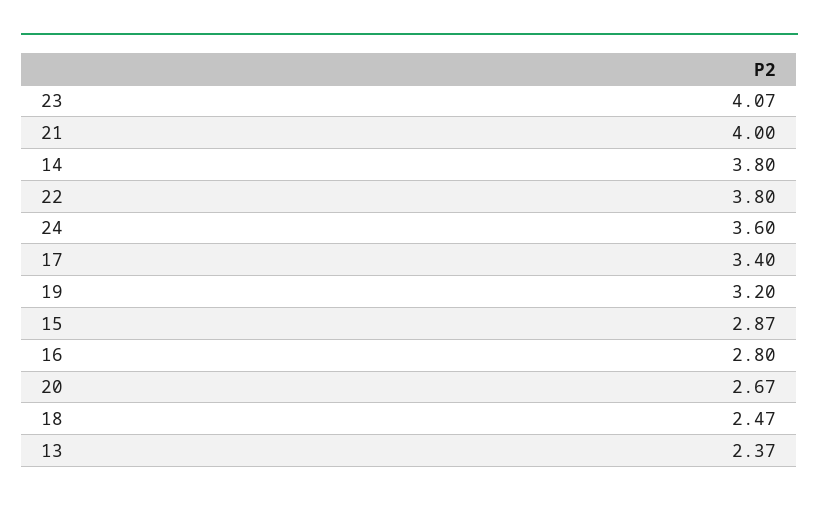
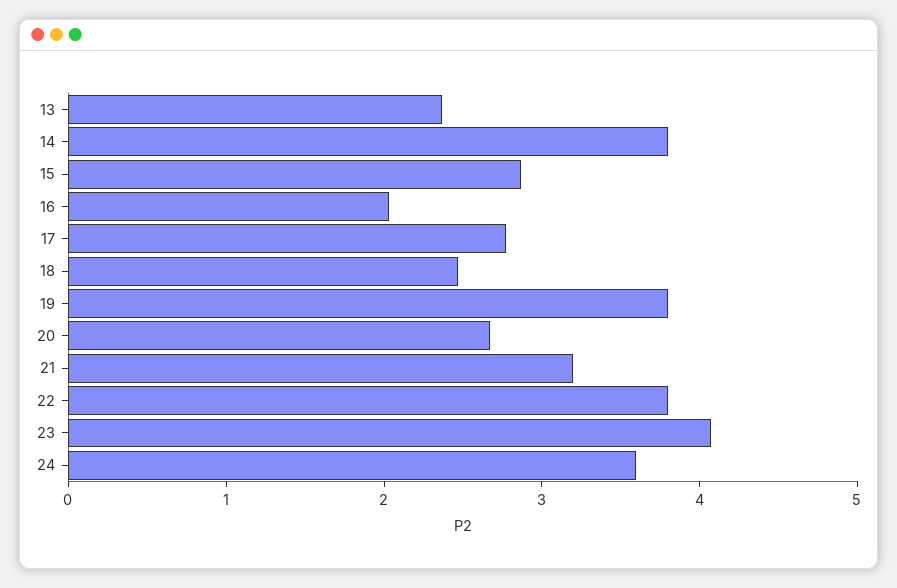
  {
    "23": 4.07,
-   "21": 4,
+   "21": 3.2,
    "14": 3.8,
    "22": 3.8,
    "24": 3.6,
-   "17": 3.4,
+   "17": 2.8,
-   "19": 3.2,
+   "19": 3.8,
    "15": 2.87,
-   "16": 2.8,
+   "16": 2,
    "20": 2.67,
    "18": 2.47,
    "13": 2.37
  }

